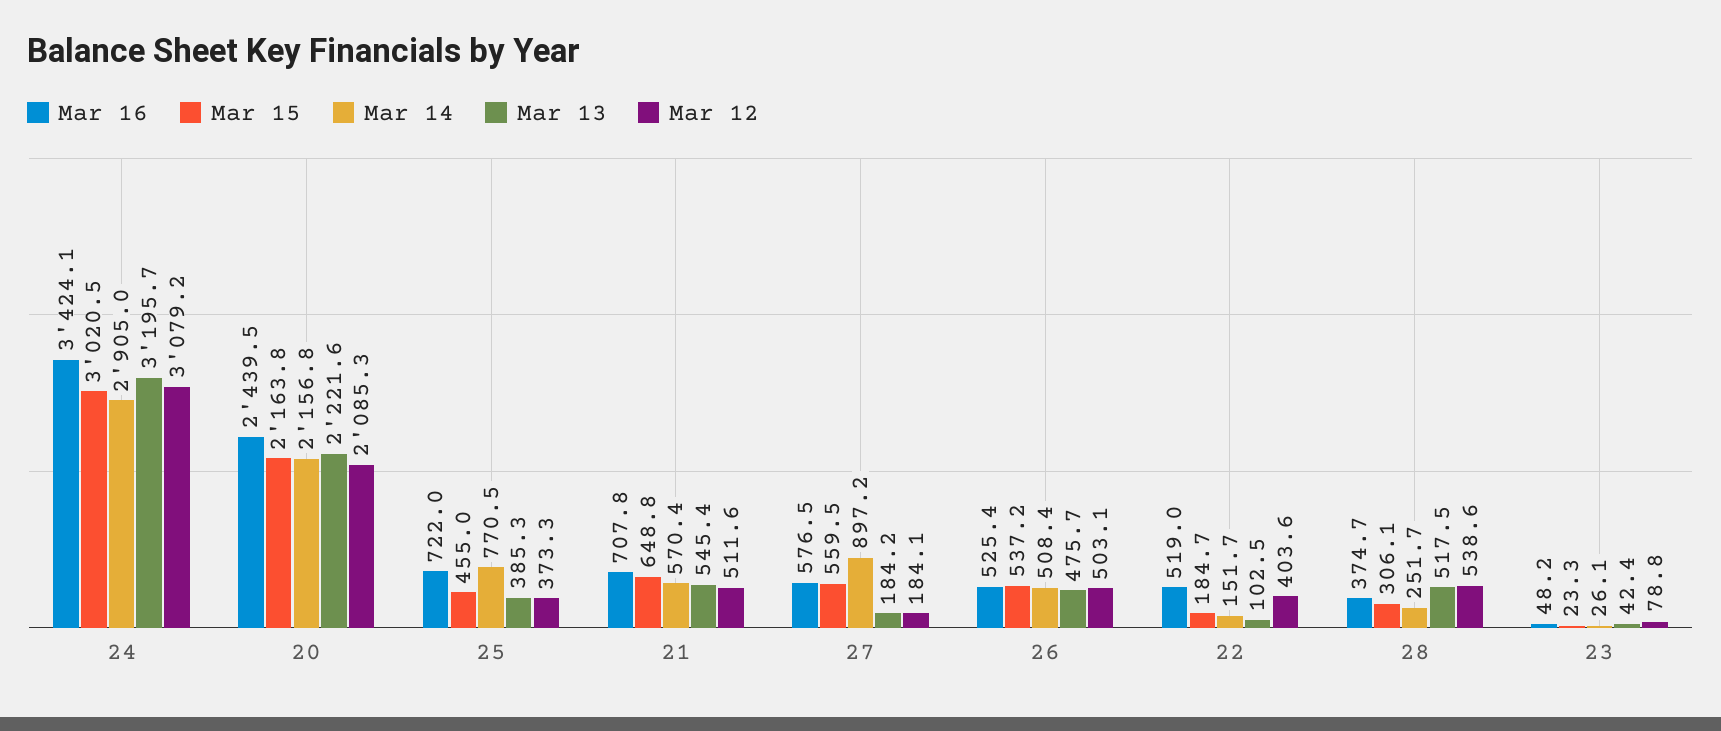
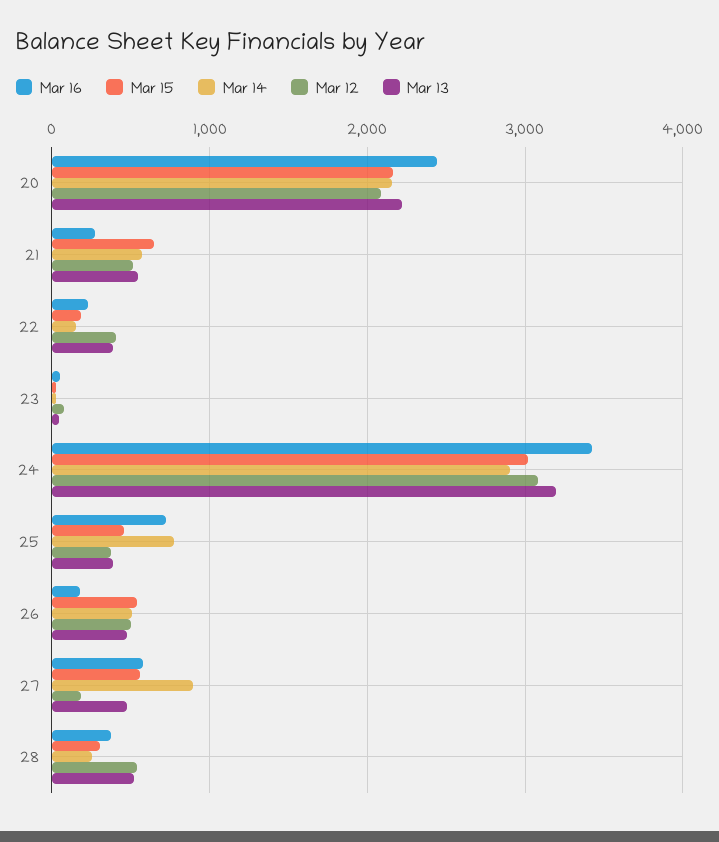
  {
    "Mar 16": {
      "24": 3424.1,
      "20": 2439.5,
      "25": 722,
-     "21": 707.8,
+     "21": 300,
      "27": 576.5,
-     "26": 525.4,
+     "26": 200,
-     "22": 519,
+     "22": 200,
      "28": 374.7,
      "23": 48.2
    },
    "Mar 15": {
      "24": 3020.5,
      "20": 2163.8,
      "25": 455,
      "21": 648.8,
      "27": 559.5,
      "26": 537.2,
      "22": 184.7,
      "28": 306.1,
      "23": 23.3
    },
    "Mar 14": {
      "24": 2905,
      "20": 2156.8,
      "25": 770.5,
      "21": 570.4,
      "27": 897.2,
      "26": 508.4,
      "22": 151.7,
      "28": 251.7,
      "23": 26.1
    },
    "Mar 13": {
      "24": 3195.7,
      "20": 2221.6,
      "25": 385.3,
      "21": 545.4,
-     "27": 184.2,
+     "27": 500,
      "26": 475.7,
-     "22": 102.5,
+     "22": 400,
      "28": 517.5,
      "23": 42.4
    },
    "Mar 12": {
      "24": 3079.2,
      "20": 2085.3,
      "25": 373.3,
      "21": 511.6,
      "27": 184.1,
      "26": 503.1,
      "22": 403.6,
      "28": 538.6,
      "23": 78.8
    }
  }

